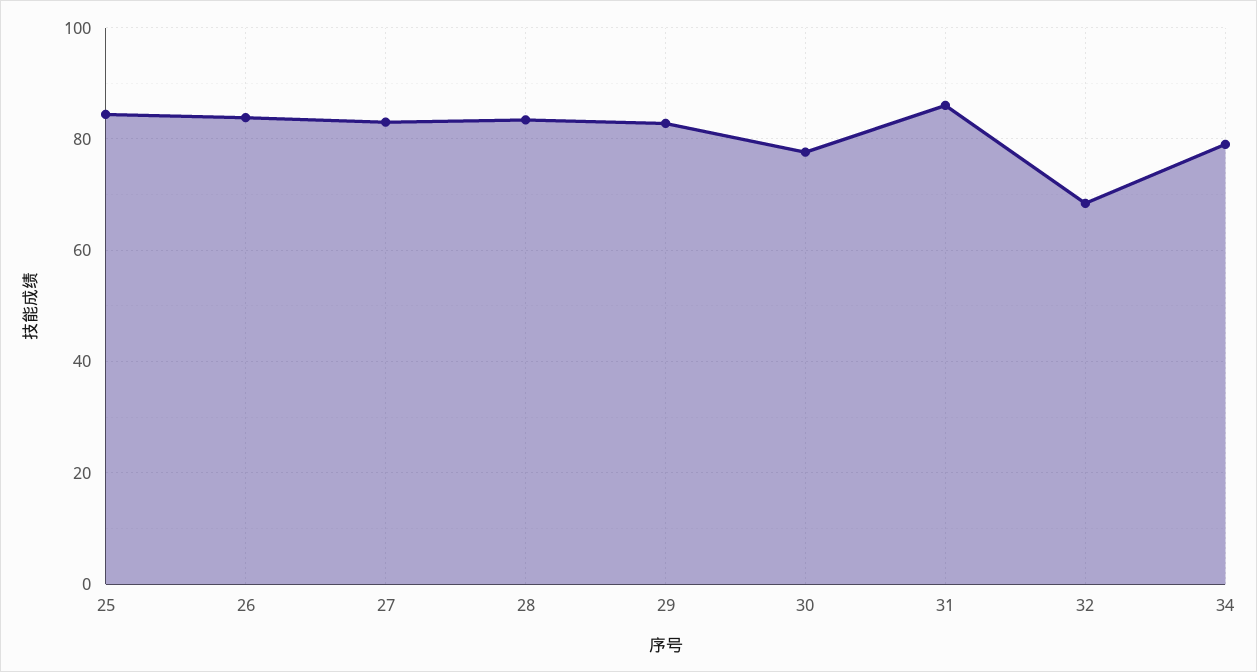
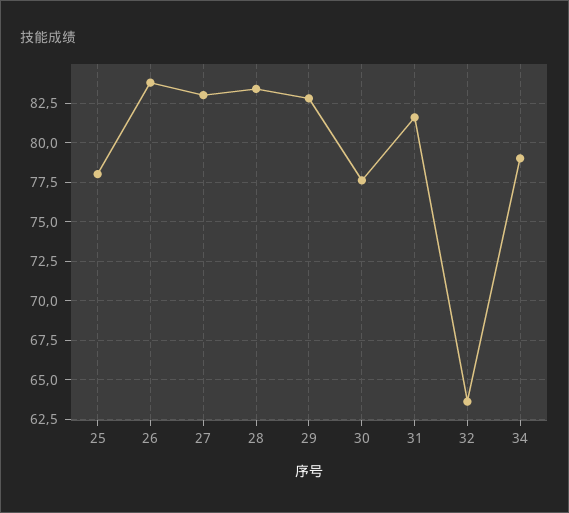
  {
-   "25": 84,
+   "25": 78,
    "26": 84,
    "27": 83,
    "28": 83.5,
    "29": 83,
    "30": 77.5,
-   "31": 86,
+   "31": 81.5,
-   "32": 68,
+   "32": 63.5,
    "34": 79
  }

